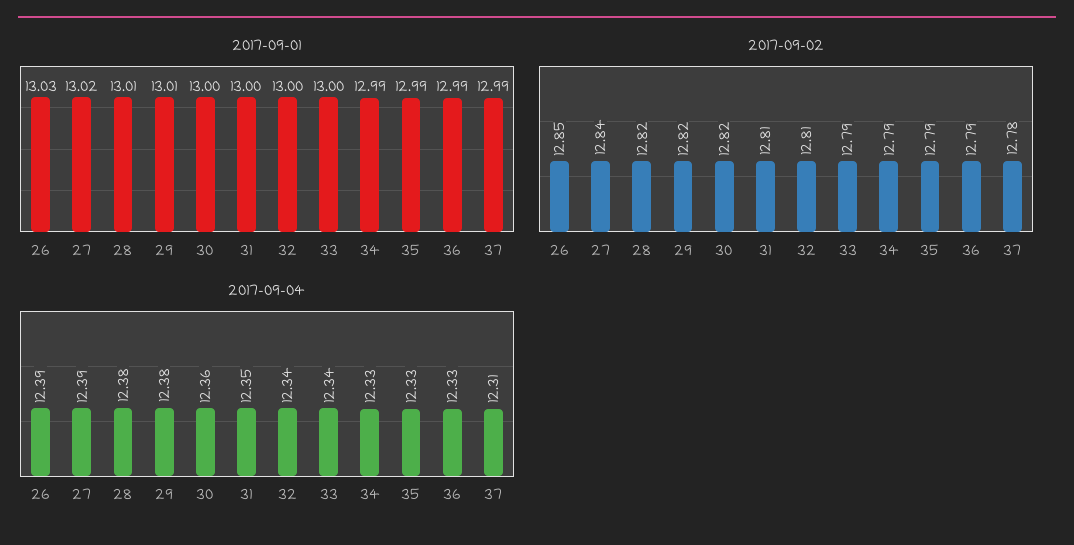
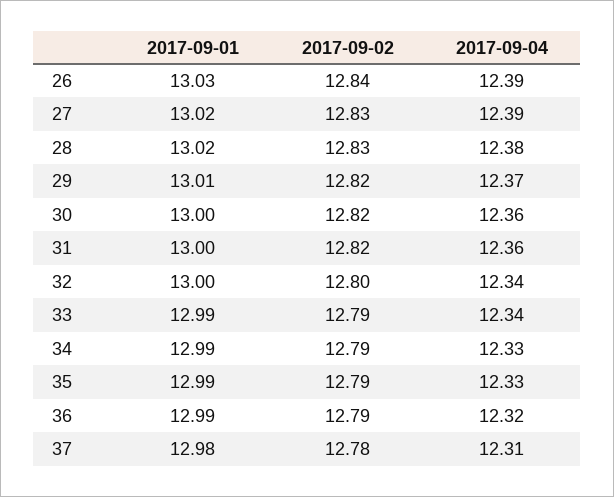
  {
    "2017-09-01": {
      "26": 13.03,
      "27": 13.02,
-     "28": 13.01,
+     "28": 13.02,
      "29": 13.01,
      "30": 13,
      "31": 13,
      "32": 13,
-     "33": 13,
+     "33": 12.99,
      "34": 12.99,
      "35": 12.99,
      "36": 12.99,
-     "37": 12.99
+     "37": 12.98
    },
    "2017-09-02": {
-     "26": 12.85,
+     "26": 12.84,
-     "27": 12.84,
+     "27": 12.83,
-     "28": 12.82,
+     "28": 12.83,
      "29": 12.82,
      "30": 12.82,
-     "31": 12.81,
+     "31": 12.82,
-     "32": 12.81,
+     "32": 12.8,
      "33": 12.79,
      "34": 12.79,
      "35": 12.79,
      "36": 12.79,
      "37": 12.78
    },
    "2017-09-04": {
      "26": 12.39,
      "27": 12.39,
      "28": 12.38,
-     "29": 12.38,
+     "29": 12.37,
      "30": 12.36,
-     "31": 12.35,
+     "31": 12.36,
      "32": 12.34,
      "33": 12.34,
      "34": 12.33,
      "35": 12.33,
-     "36": 12.33,
+     "36": 12.32,
      "37": 12.31
    }
  }

